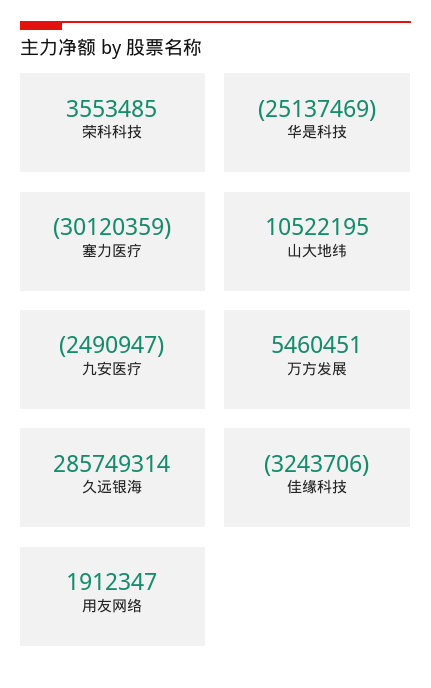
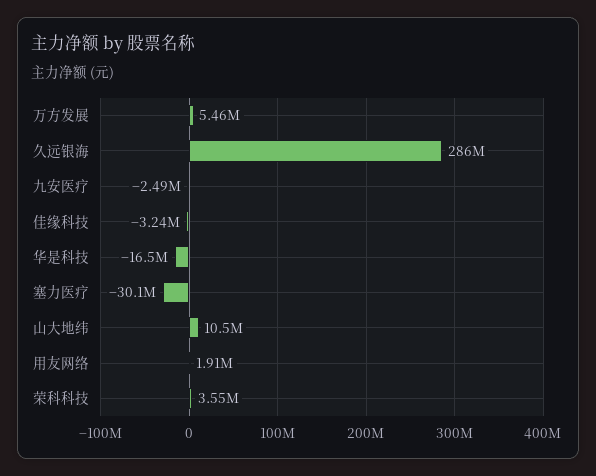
  {
    "荣科科技": 3553485,
-   "华是科技": -25137469,
+   "华是科技": -16500000,
    "塞力医疗": -30120359,
    "山大地纬": 10522195,
    "九安医疗": -2490947,
    "万方发展": 5460451,
    "久远银海": 285749314,
    "佳缘科技": -3243706,
    "用友网络": 1912347
  }

